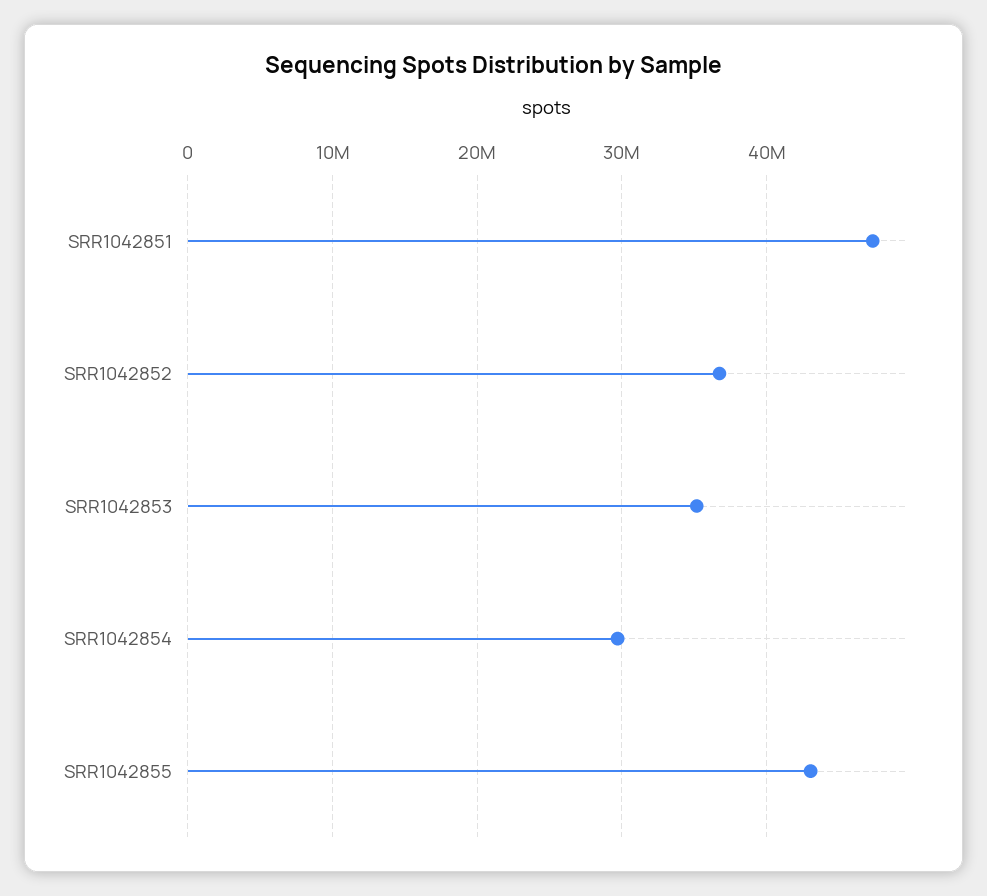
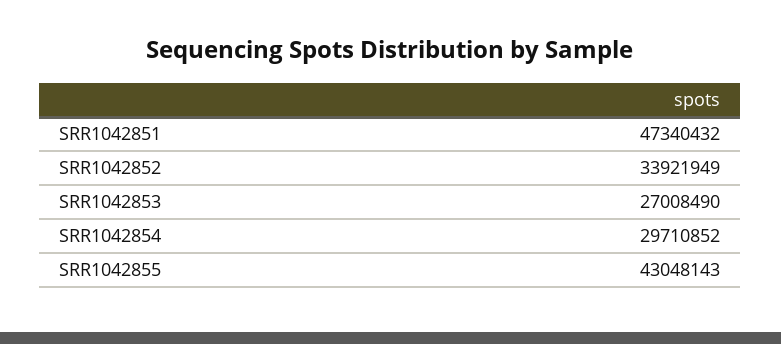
  {
    "SRR1042851": 47340432,
-   "SRR1042852": 37000000,
+   "SRR1042852": 33921949,
-   "SRR1042853": 35000000,
+   "SRR1042853": 27008490,
    "SRR1042854": 29710852,
    "SRR1042855": 43048143
  }

